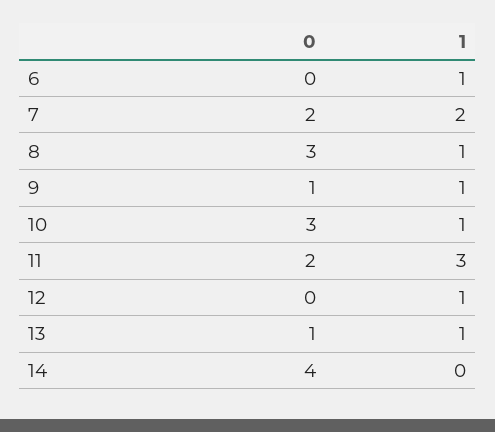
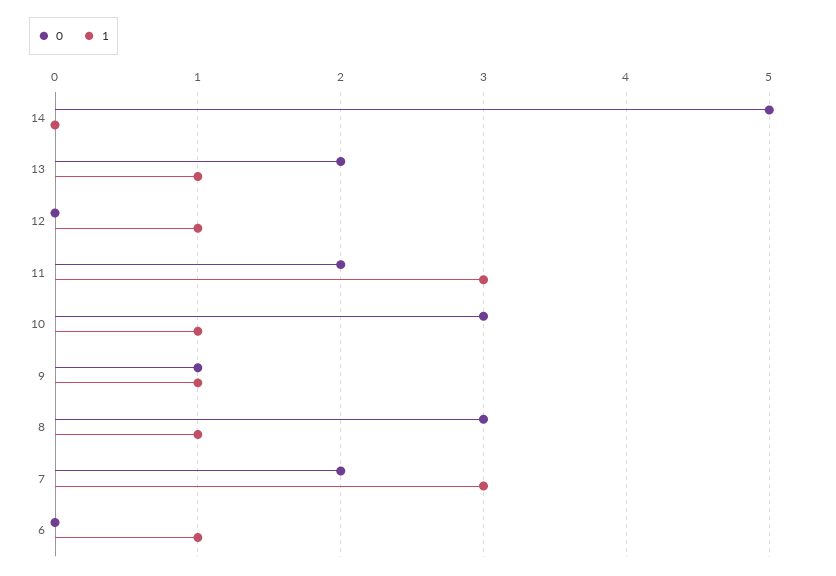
  {
    "0": {
      "6": 0,
      "7": 2,
      "8": 3,
      "9": 1,
      "10": 3,
      "11": 2,
      "12": 0,
-     "13": 1,
+     "13": 2,
-     "14": 4
+     "14": 5
    },
    "1": {
      "6": 1,
-     "7": 2,
+     "7": 3,
      "8": 1,
      "9": 1,
      "10": 1,
      "11": 3,
      "12": 1,
      "13": 1,
      "14": 0
    }
  }

